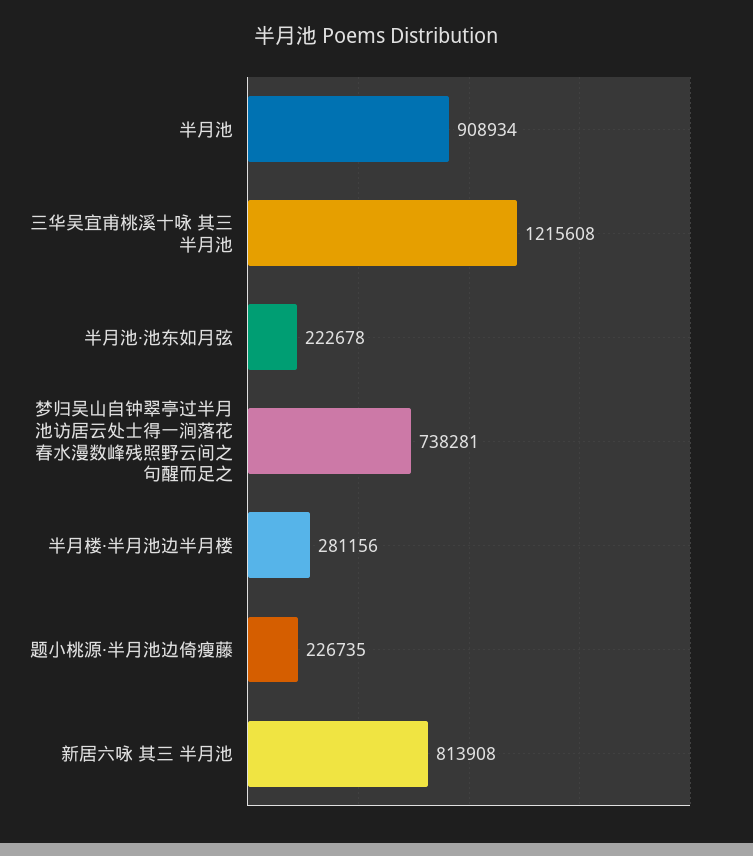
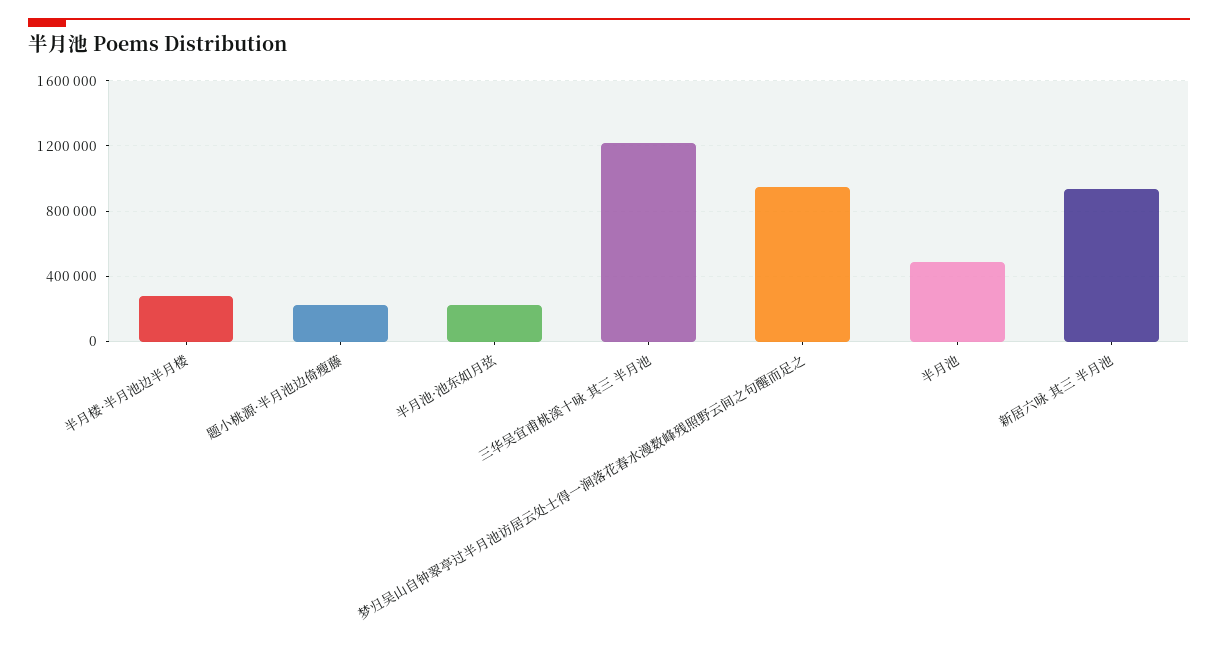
  {
-   "半月池": 908934,
+   "半月池": 500000,
    "三华吴宜甫桃溪十咏 其三 半月池": 1215608,
    "半月池·池东如月弦": 222678,
-   "梦归吴山自钟翠亭过半月池访居云处士得一涧落花春水漫数峰残照野云间之句醒而足之": 738281,
+   "梦归吴山自钟翠亭过半月池访居云处士得一涧落花春水漫数峰残照野云间之句醒而足之": 950000,
    "半月楼·半月池边半月楼": 281156,
    "题小桃源·半月池边倚瘦藤": 226735,
-   "新居六咏 其三 半月池": 813908
+   "新居六咏 其三 半月池": 950000
  }

